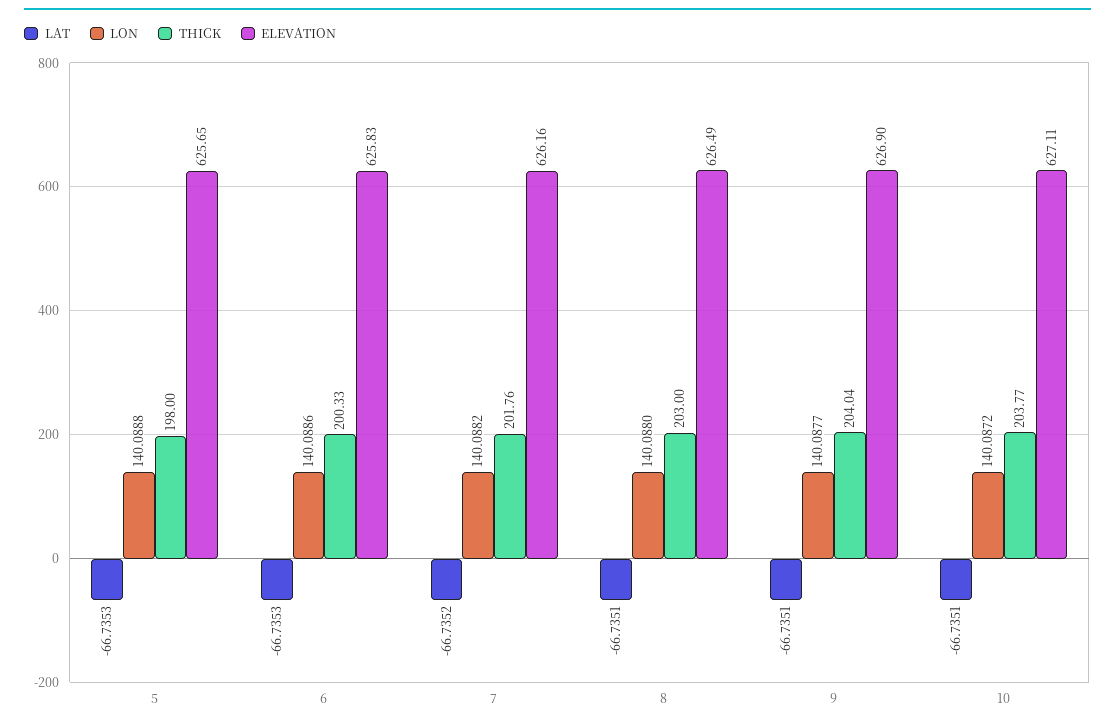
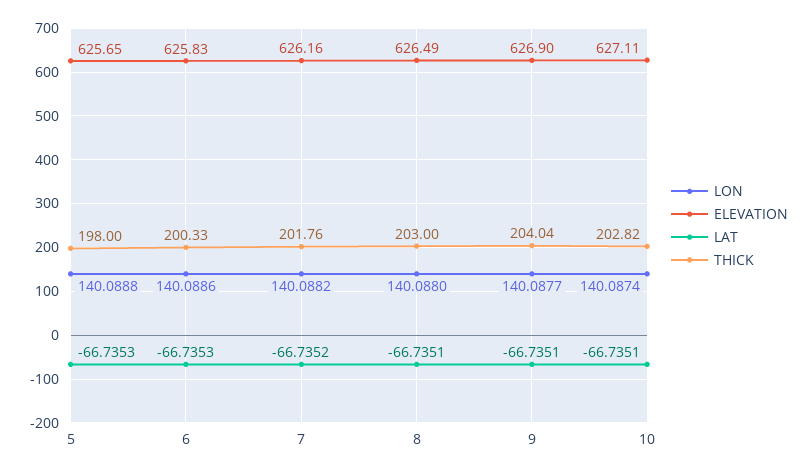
  {
    "LAT": {
      "5": -66.7353,
      "6": -66.7353,
      "7": -66.7352,
      "8": -66.7351,
      "9": -66.7351,
      "10": -66.7351
    },
    "LON": {
      "5": 140.0888,
      "6": 140.0886,
      "7": 140.0882,
      "8": 140.088,
      "9": 140.0877,
-     "10": 140.0872
+     "10": 140.0874
    },
    "THICK": {
      "5": 198,
      "6": 200.33,
      "7": 201.76,
      "8": 203,
      "9": 204.04,
-     "10": 203.77
+     "10": 202.82
    },
    "ELEVATION": {
      "5": 625.65,
      "6": 625.83,
      "7": 626.16,
      "8": 626.49,
      "9": 626.9,
      "10": 627.11
    }
  }

